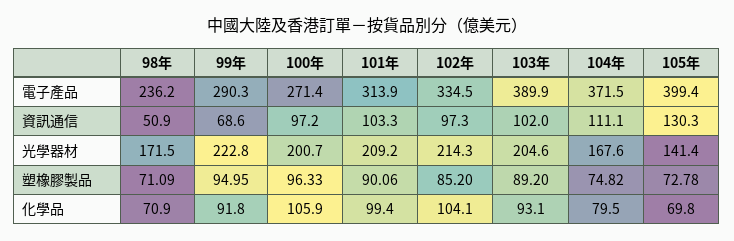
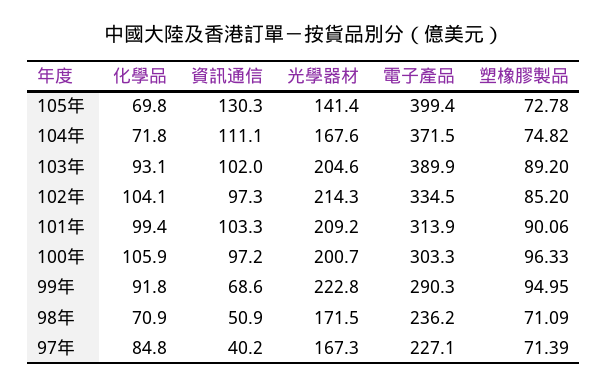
  {
    "98年": {
      "電子產品": 236.2,
      "資訊通信": 50.9,
      "光學器材": 171.5,
      "塑橡膠製品": 71.09,
      "化學品": 70.9
    },
    "99年": {
      "電子產品": 290.3,
      "資訊通信": 68.6,
      "光學器材": 222.8,
      "塑橡膠製品": 94.95,
      "化學品": 91.8
    },
    "100年": {
-     "電子產品": 271.4,
+     "電子產品": 303.3,
      "資訊通信": 97.2,
      "光學器材": 200.7,
      "塑橡膠製品": 96.33,
      "化學品": 105.9
    },
    "101年": {
      "電子產品": 313.9,
      "資訊通信": 103.3,
      "光學器材": 209.2,
      "塑橡膠製品": 90.06,
      "化學品": 99.4
    },
    "102年": {
      "電子產品": 334.5,
      "資訊通信": 97.3,
      "光學器材": 214.3,
      "塑橡膠製品": 85.2,
      "化學品": 104.1
    },
    "103年": {
      "電子產品": 389.9,
      "資訊通信": 102,
      "光學器材": 204.6,
      "塑橡膠製品": 89.2,
      "化學品": 93.1
    },
    "104年": {
      "電子產品": 371.5,
      "資訊通信": 111.1,
      "光學器材": 167.6,
      "塑橡膠製品": 74.82,
-     "化學品": 79.5
+     "化學品": 71.8
    },
    "105年": {
      "電子產品": 399.4,
      "資訊通信": 130.3,
      "光學器材": 141.4,
      "塑橡膠製品": 72.78,
      "化學品": 69.8
-   }
+   },
+   "97年": {
+     "化學品": 84.8,
+     "資訊通信": 40.2,
+     "光學器材": 167.3,
+     "電子產品": 227.1,
+     "塑橡膠製品": 71.39
+   }
  }

